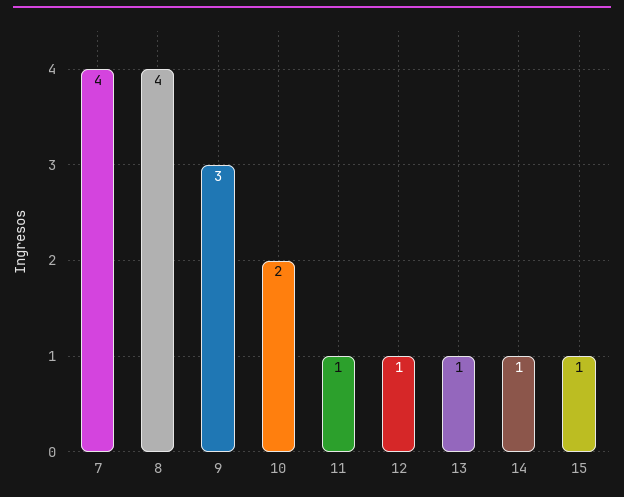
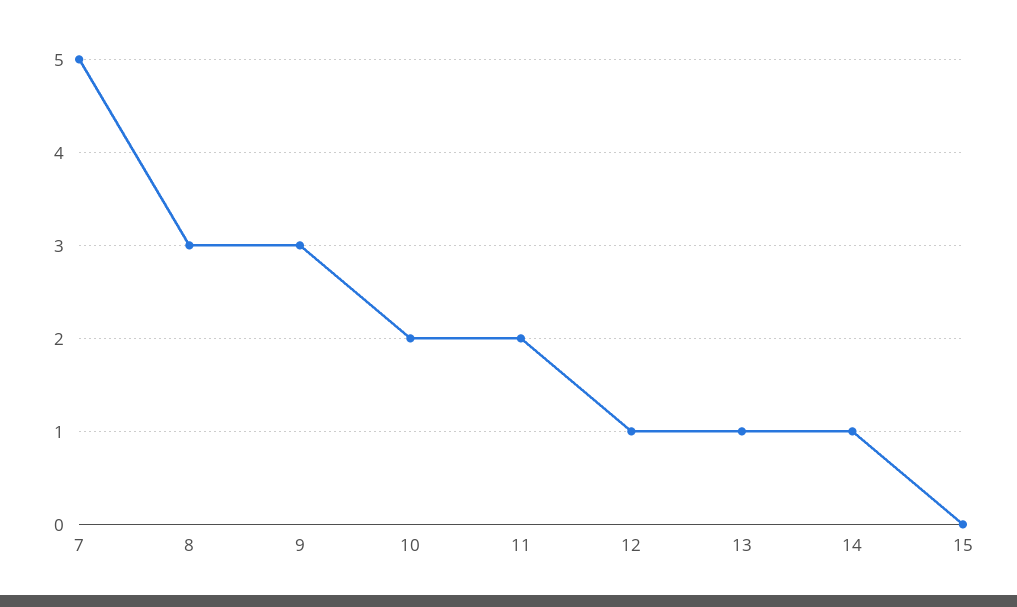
  {
-   "7": 4,
+   "7": 5,
-   "8": 4,
+   "8": 3,
    "9": 3,
    "10": 2,
-   "11": 1,
+   "11": 2,
    "12": 1,
    "13": 1,
    "14": 1,
-   "15": 1
+   "15": 0
  }

